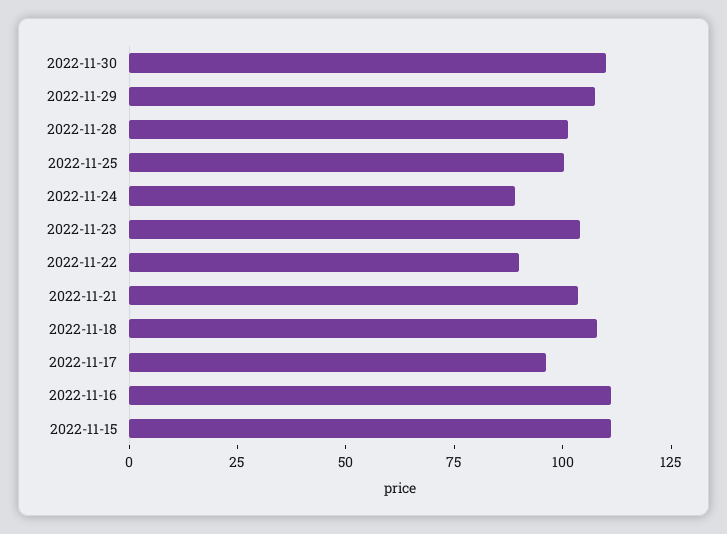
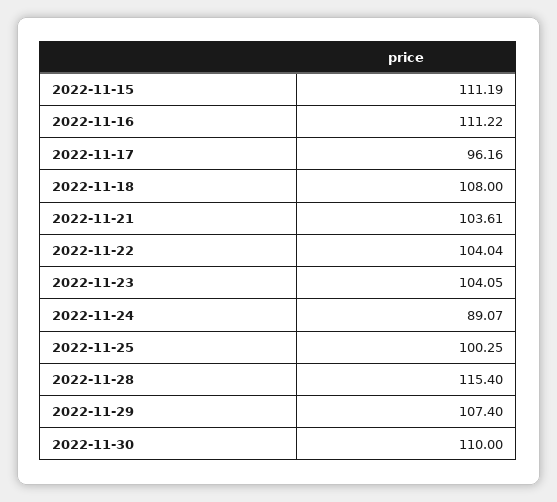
  {
    "2022-11-30": 110,
    "2022-11-29": 107.4,
-   "2022-11-28": 100,
+   "2022-11-28": 115.4,
    "2022-11-25": 100.25,
    "2022-11-24": 89.07,
    "2022-11-23": 104.05,
-   "2022-11-22": 90,
+   "2022-11-22": 104.04,
    "2022-11-21": 103.61,
    "2022-11-18": 108,
    "2022-11-17": 96.16,
    "2022-11-16": 111.22,
    "2022-11-15": 111.19
  }

